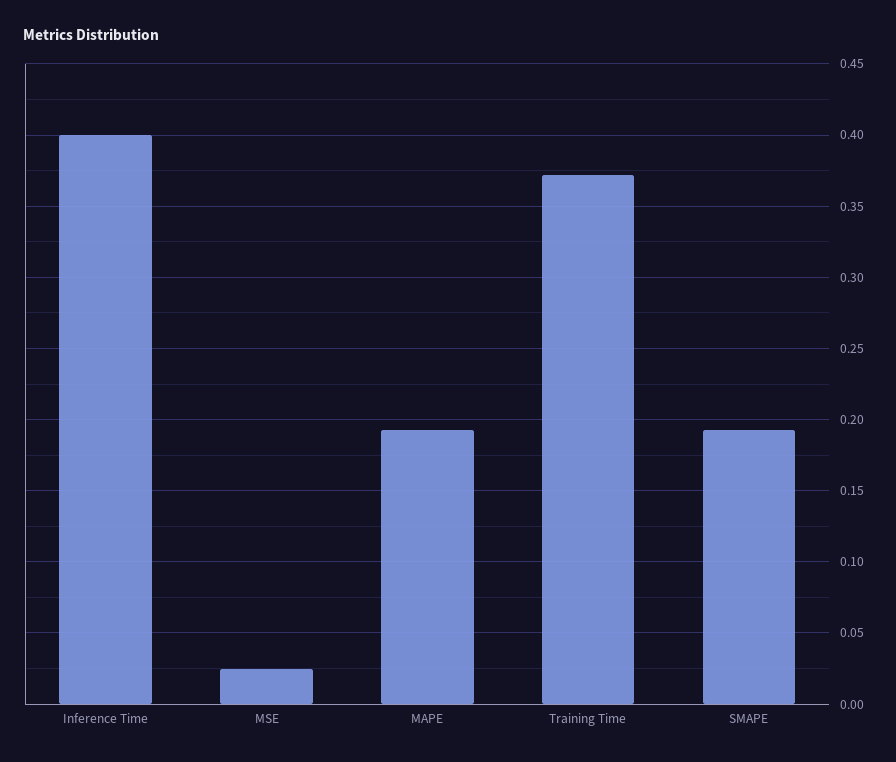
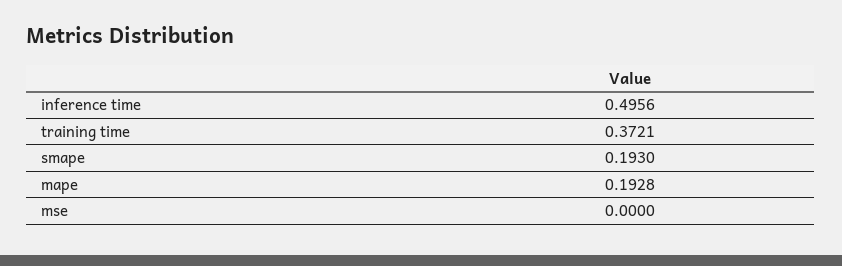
  {
-   "Inference Time": 0.4,
+   "Inference Time": 0.4956,
-   "MSE": 0.025,
+   "MSE": 0,
    "MAPE": 0.1928,
    "Training Time": 0.3721,
    "SMAPE": 0.193
  }

